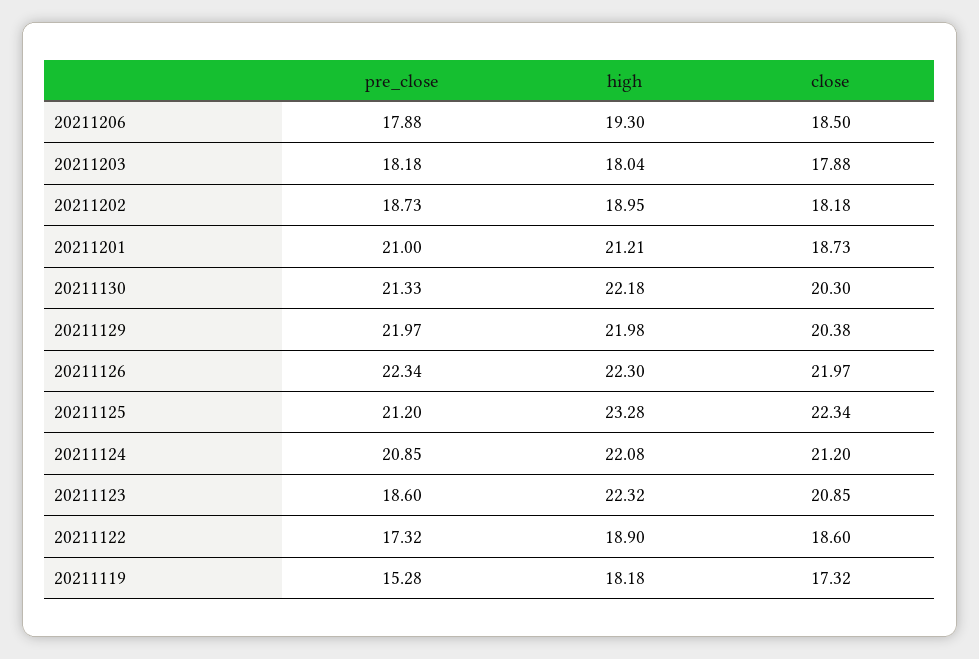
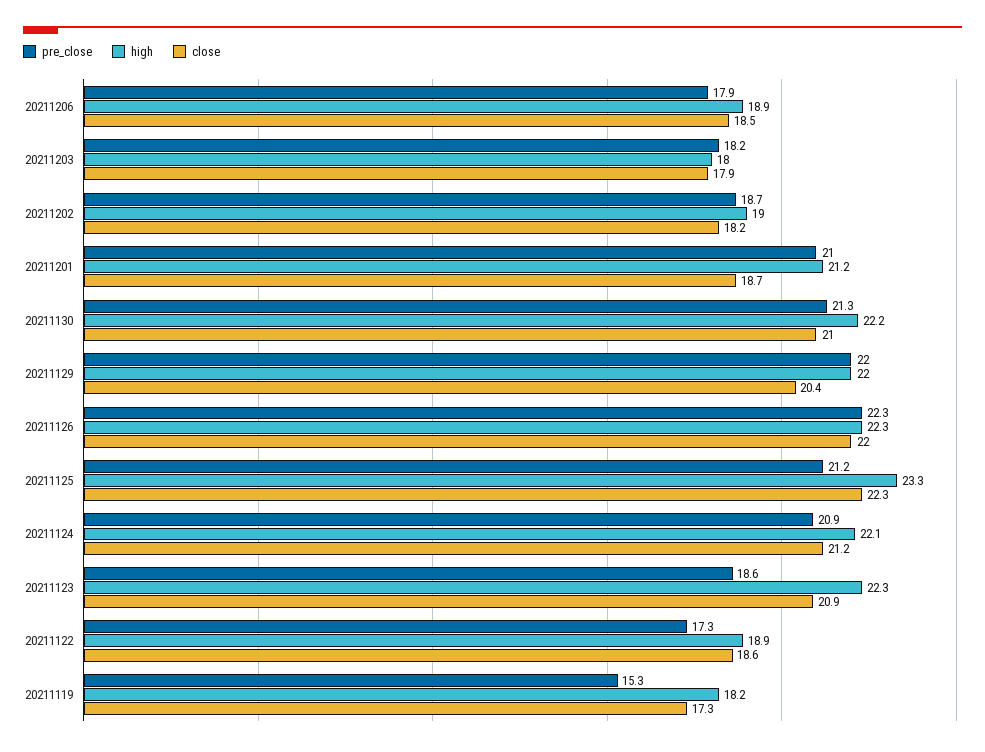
  {
    "pre_close": {
      "20211206": 17.88,
      "20211203": 18.18,
      "20211202": 18.73,
      "20211201": 21,
      "20211130": 21.33,
      "20211129": 21.97,
      "20211126": 22.34,
      "20211125": 21.2,
      "20211124": 20.85,
      "20211123": 18.6,
      "20211122": 17.32,
      "20211119": 15.28
    },
    "high": {
-     "20211206": 19.3,
+     "20211206": 18.9,
      "20211203": 18.04,
      "20211202": 18.95,
      "20211201": 21.21,
      "20211130": 22.18,
      "20211129": 21.98,
      "20211126": 22.3,
      "20211125": 23.28,
      "20211124": 22.08,
      "20211123": 22.32,
      "20211122": 18.9,
      "20211119": 18.18
    },
    "close": {
      "20211206": 18.5,
      "20211203": 17.88,
      "20211202": 18.18,
      "20211201": 18.73,
-     "20211130": 20.3,
+     "20211130": 21,
      "20211129": 20.38,
      "20211126": 21.97,
      "20211125": 22.34,
      "20211124": 21.2,
      "20211123": 20.85,
      "20211122": 18.6,
      "20211119": 17.32
    }
  }

